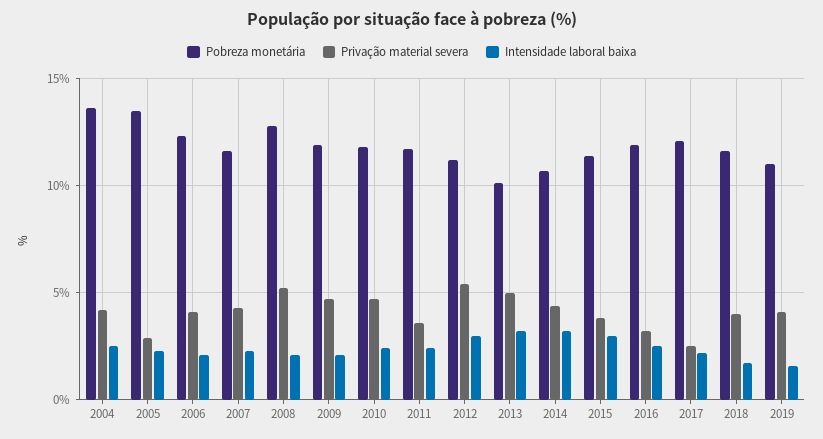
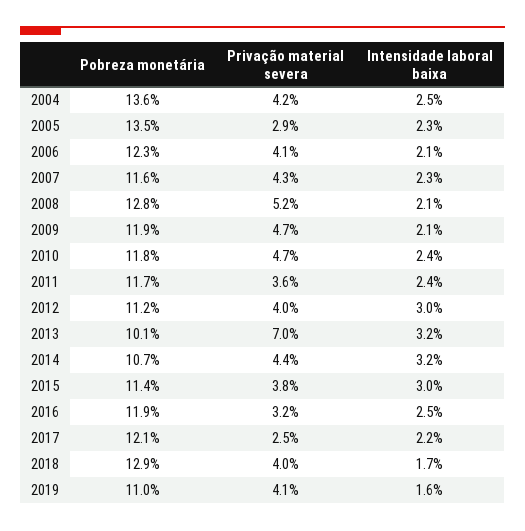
  {
    "Pobreza monetária": {
      "2004": 13.6,
      "2005": 13.5,
      "2006": 12.3,
      "2007": 11.6,
      "2008": 12.8,
      "2009": 11.9,
      "2010": 11.8,
      "2011": 11.7,
      "2012": 11.2,
      "2013": 10.1,
      "2014": 10.7,
      "2015": 11.4,
      "2016": 11.9,
      "2017": 12.1,
-     "2018": 11.5,
+     "2018": 12.9,
      "2019": 11
    },
    "Privação material severa": {
      "2004": 4.2,
      "2005": 2.9,
      "2006": 4.1,
      "2007": 4.3,
      "2008": 5.2,
      "2009": 4.7,
      "2010": 4.7,
      "2011": 3.6,
-     "2012": 5.5,
+     "2012": 4,
-     "2013": 5,
+     "2013": 7,
      "2014": 4.4,
      "2015": 3.8,
      "2016": 3.2,
      "2017": 2.5,
      "2018": 4,
      "2019": 4.1
    },
    "Intensidade laboral baixa": {
      "2004": 2.5,
      "2005": 2.3,
      "2006": 2.1,
      "2007": 2.3,
      "2008": 2.1,
      "2009": 2.1,
      "2010": 2.4,
      "2011": 2.4,
      "2012": 3,
      "2013": 3.2,
      "2014": 3.2,
      "2015": 3,
      "2016": 2.5,
      "2017": 2.2,
      "2018": 1.7,
      "2019": 1.6
    }
  }

